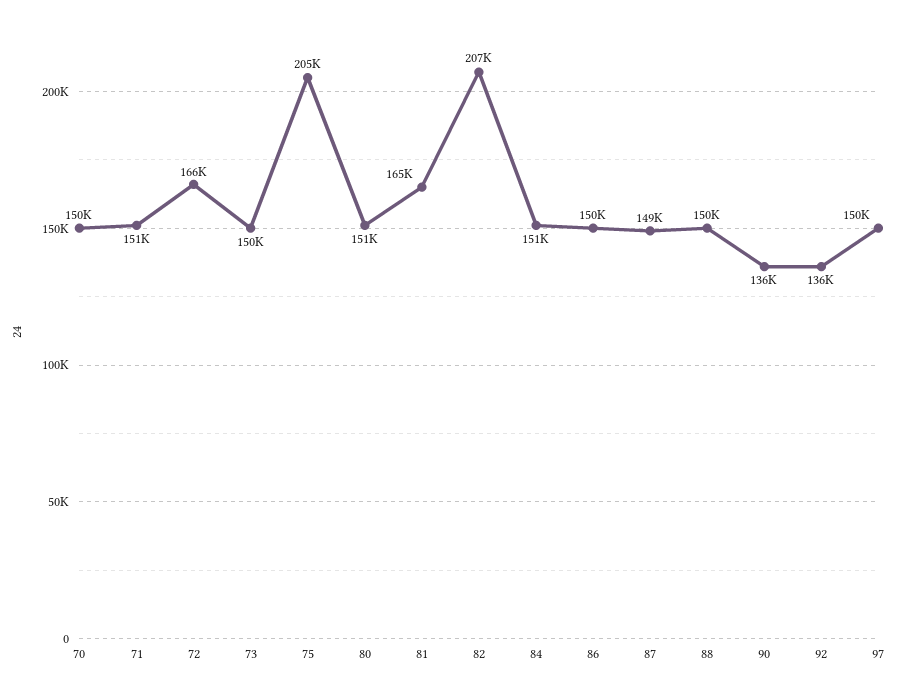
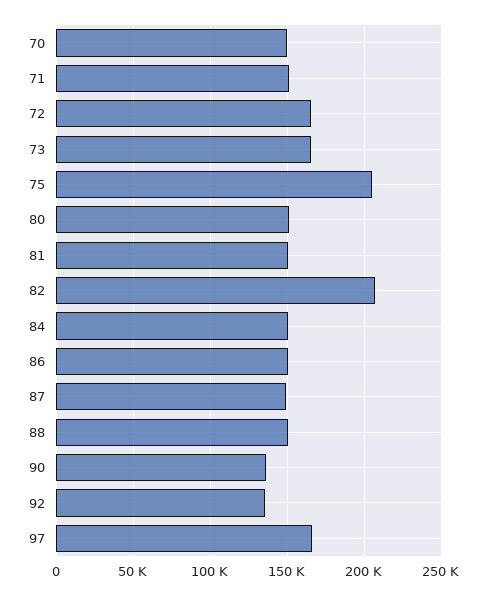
  {
    "70": 150000,
    "71": 151000,
    "72": 166000,
-   "73": 150000,
+   "73": 165000,
    "75": 205000,
    "80": 151000,
-   "81": 165000,
+   "81": 150000,
    "82": 207000,
    "84": 151000,
    "86": 150000,
    "87": 149000,
    "88": 150000,
    "90": 136000,
    "92": 136000,
-   "97": 150000
+   "97": 165000
  }

